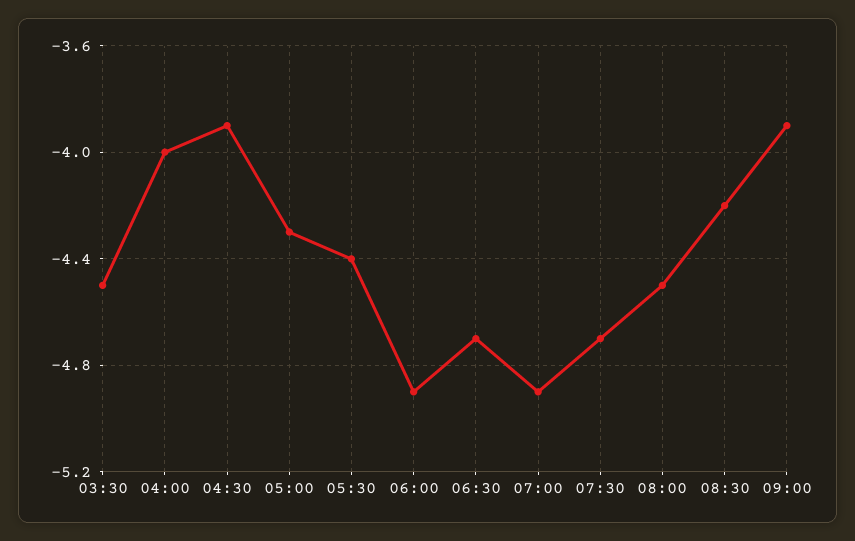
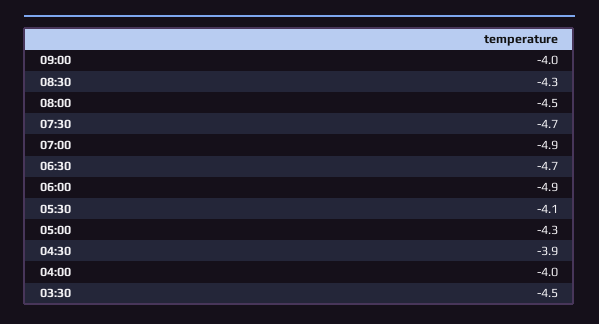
  {
    "03:30": -4.5,
    "04:00": -4,
    "04:30": -3.9,
    "05:00": -4.3,
-   "05:30": -4.4,
+   "05:30": -4.1,
    "06:00": -4.9,
    "06:30": -4.7,
    "07:00": -4.9,
    "07:30": -4.7,
    "08:00": -4.5,
-   "08:30": -4.2,
+   "08:30": -4.3,
-   "09:00": -3.9
+   "09:00": -4
  }

